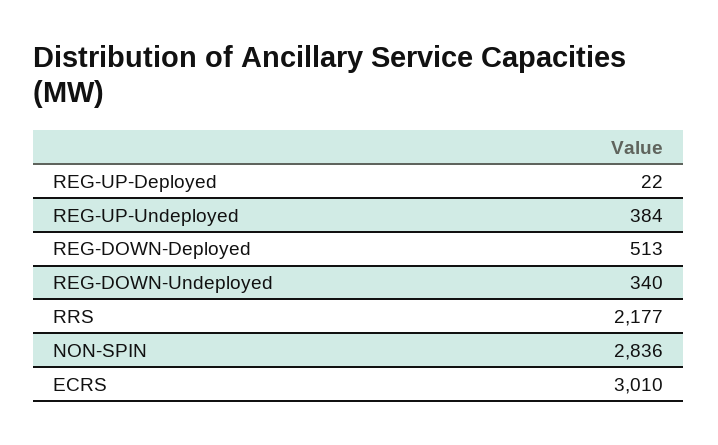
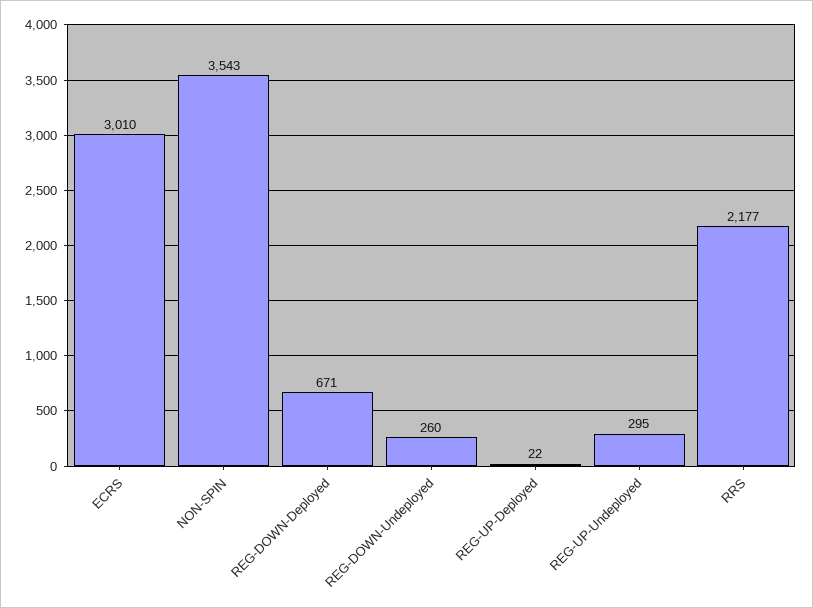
  {
    "REG-UP-Deployed": 22,
-   "REG-UP-Undeployed": 384,
+   "REG-UP-Undeployed": 295,
-   "REG-DOWN-Deployed": 513,
+   "REG-DOWN-Deployed": 671,
-   "REG-DOWN-Undeployed": 340,
+   "REG-DOWN-Undeployed": 260,
    "RRS": 2177,
-   "NON-SPIN": 2836,
+   "NON-SPIN": 3543,
    "ECRS": 3010
  }

